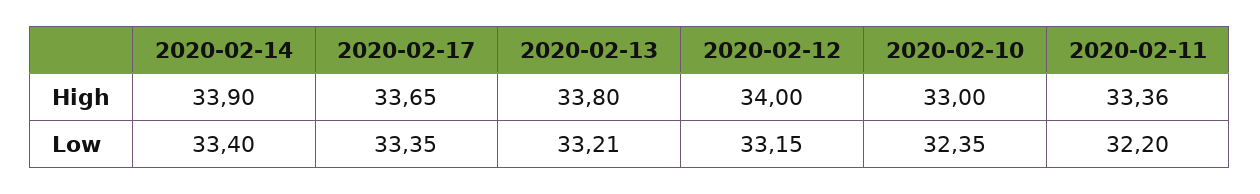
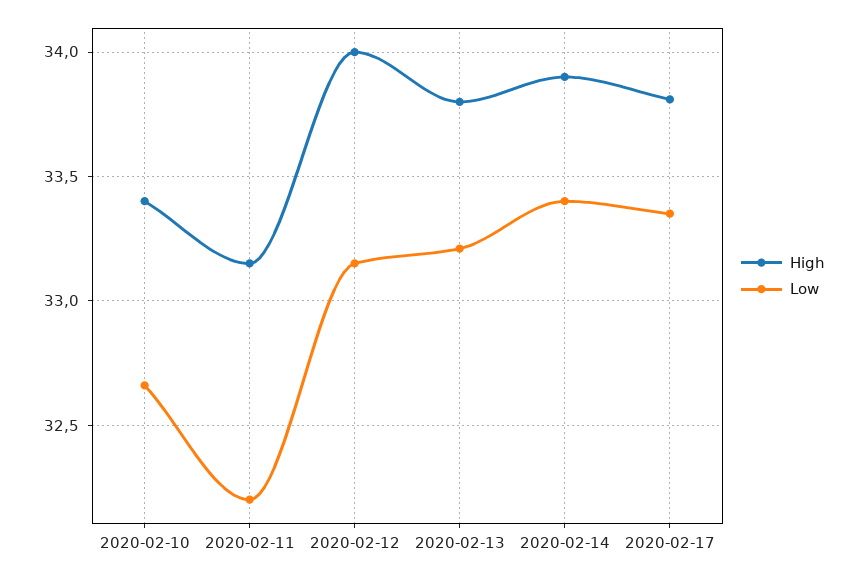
  {
    "High": {
      "2020-02-14": 33.9,
-     "2020-02-17": 33.65,
+     "2020-02-17": 33.8,
      "2020-02-13": 33.8,
      "2020-02-12": 34,
-     "2020-02-10": 33,
+     "2020-02-10": 33.4,
-     "2020-02-11": 33.36
+     "2020-02-11": 33.15
    },
    "Low": {
      "2020-02-14": 33.4,
      "2020-02-17": 33.35,
      "2020-02-13": 33.21,
      "2020-02-12": 33.15,
-     "2020-02-10": 32.35,
+     "2020-02-10": 32.65,
      "2020-02-11": 32.2
    }
  }

